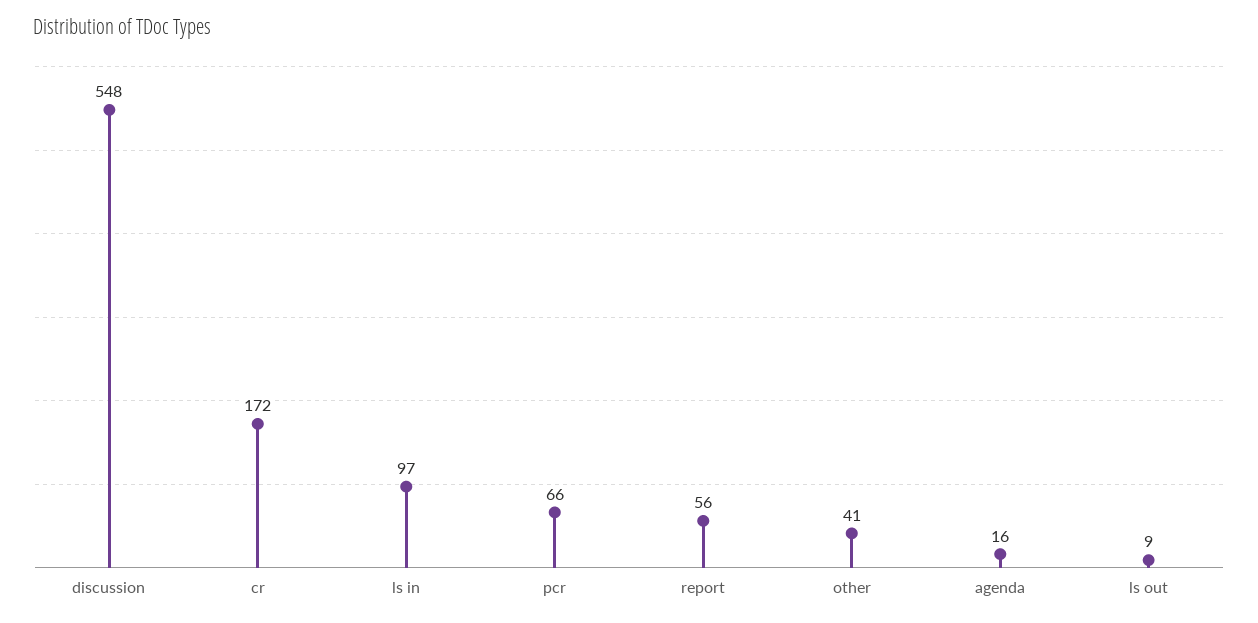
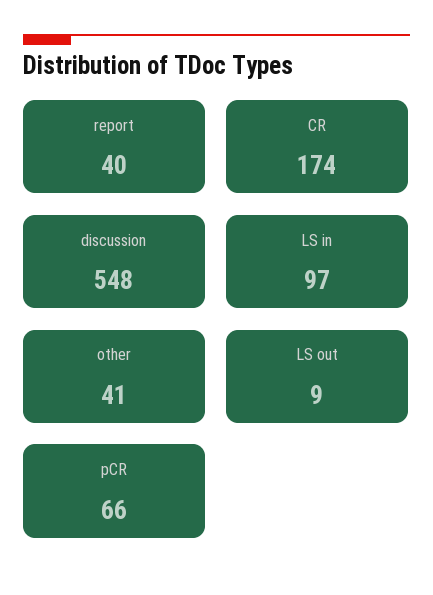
  {
    "discussion": 548,
-   "cr": 172,
+   "cr": 174,
    "ls in": 97,
    "pcr": 66,
-   "report": 56,
+   "report": 40,
    "other": 41,
-   "agenda": 16,
    "ls out": 9
  }

